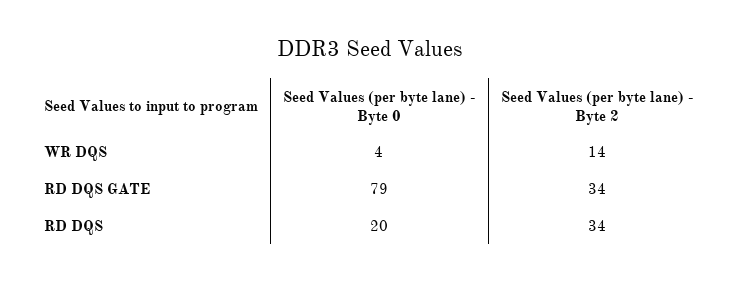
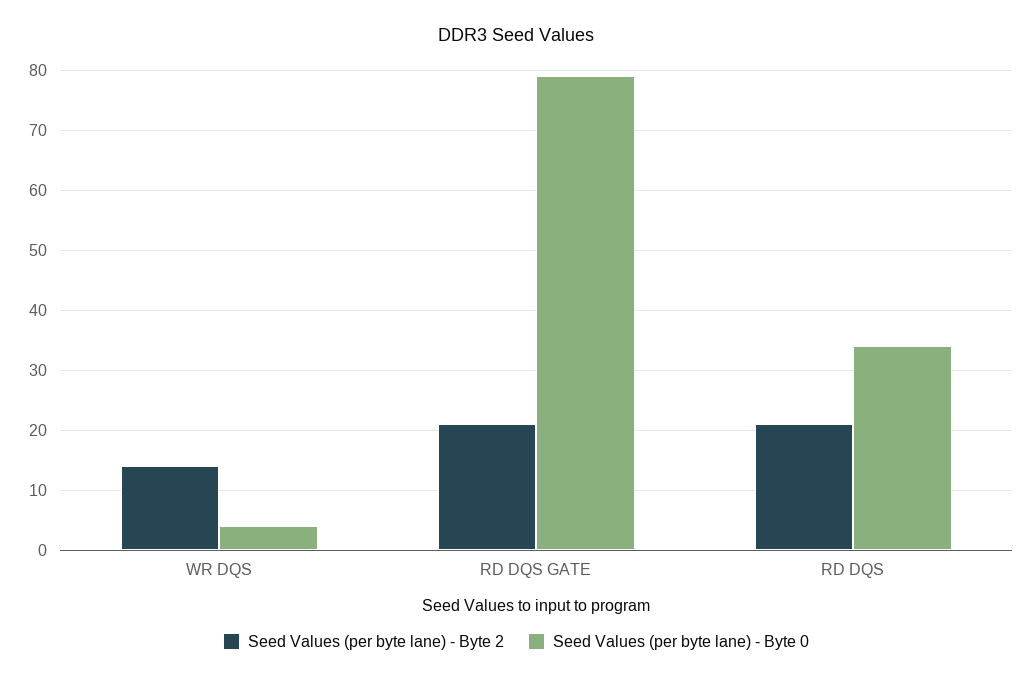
  {
    "Seed Values (per byte lane) - Byte 0": {
      "WR DQS": 4,
      "RD DQS GATE": 79,
-     "RD DQS": 20
+     "RD DQS": 35
    },
    "Seed Values (per byte lane) - Byte 2": {
      "WR DQS": 14,
-     "RD DQS GATE": 34,
+     "RD DQS GATE": 20,
-     "RD DQS": 34
+     "RD DQS": 20
    }
  }

